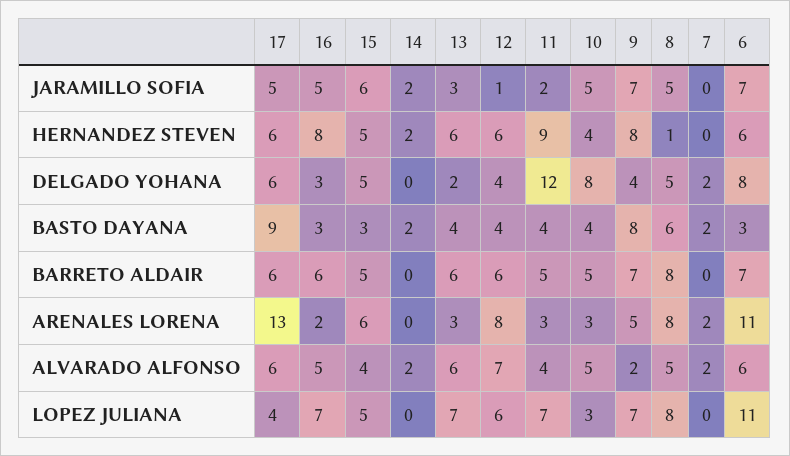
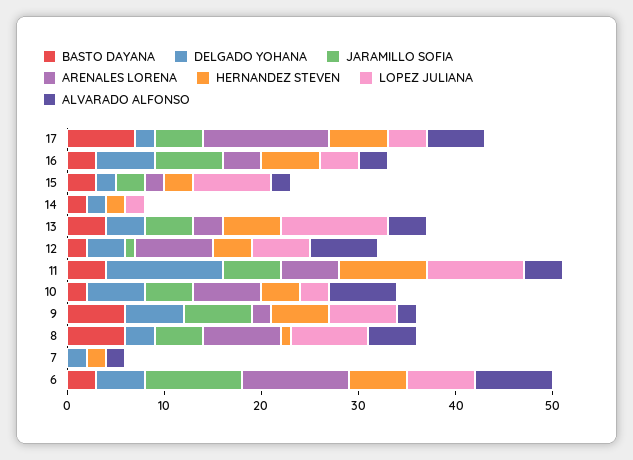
  {
    "JARAMILLO SOFIA": {
      "17": 5,
-     "16": 5,
+     "16": 7,
-     "15": 6,
+     "15": 3,
-     "14": 2,
+     "14": 0,
-     "13": 3,
+     "13": 5,
      "12": 1,
-     "11": 2,
+     "11": 6,
      "10": 5,
      "9": 7,
      "8": 5,
      "7": 0,
-     "6": 7
+     "6": 10
    },
    "HERNANDEZ STEVEN": {
      "17": 6,
-     "16": 8,
+     "16": 6,
-     "15": 5,
+     "15": 3,
      "14": 2,
      "13": 6,
-     "12": 6,
+     "12": 4,
      "11": 9,
      "10": 4,
-     "9": 8,
+     "9": 6,
      "8": 1,
-     "7": 0,
+     "7": 2,
      "6": 6
    },
    "DELGADO YOHANA": {
-     "17": 6,
+     "17": 2,
-     "16": 3,
+     "16": 6,
-     "15": 5,
+     "15": 2,
-     "14": 0,
+     "14": 2,
-     "13": 2,
+     "13": 4,
      "12": 4,
      "11": 12,
-     "10": 8,
+     "10": 6,
-     "9": 4,
+     "9": 6,
-     "8": 5,
+     "8": 3,
      "7": 2,
-     "6": 8
+     "6": 5
    },
    "BASTO DAYANA": {
-     "17": 9,
+     "17": 7,
      "16": 3,
      "15": 3,
      "14": 2,
      "13": 4,
-     "12": 4,
+     "12": 2,
      "11": 4,
-     "10": 4,
+     "10": 2,
-     "9": 8,
+     "9": 6,
      "8": 6,
-     "7": 2,
+     "7": 0,
      "6": 3
    },
-   "BARRETO ALDAIR": {
-     "17": 6,
-     "16": 6,
-     "15": 5,
-     "14": 0,
-     "13": 6,
-     "12": 6,
-     "11": 5,
-     "10": 5,
-     "9": 7,
-     "8": 8,
-     "7": 0,
-     "6": 7
-   },
    "ARENALES LORENA": {
      "17": 13,
-     "16": 2,
+     "16": 4,
-     "15": 6,
+     "15": 2,
      "14": 0,
      "13": 3,
      "12": 8,
-     "11": 3,
+     "11": 6,
-     "10": 3,
+     "10": 7,
-     "9": 5,
+     "9": 2,
      "8": 8,
-     "7": 2,
+     "7": 0,
      "6": 11
    },
    "ALVARADO ALFONSO": {
      "17": 6,
-     "16": 5,
+     "16": 3,
-     "15": 4,
+     "15": 2,
-     "14": 2,
+     "14": 0,
-     "13": 6,
+     "13": 4,
      "12": 7,
      "11": 4,
-     "10": 5,
+     "10": 7,
      "9": 2,
      "8": 5,
      "7": 2,
-     "6": 6
+     "6": 8
    },
    "LOPEZ JULIANA": {
      "17": 4,
-     "16": 7,
+     "16": 4,
-     "15": 5,
+     "15": 8,
-     "14": 0,
+     "14": 2,
-     "13": 7,
+     "13": 11,
      "12": 6,
-     "11": 7,
+     "11": 10,
      "10": 3,
      "9": 7,
      "8": 8,
      "7": 0,
-     "6": 11
+     "6": 7
    }
  }

